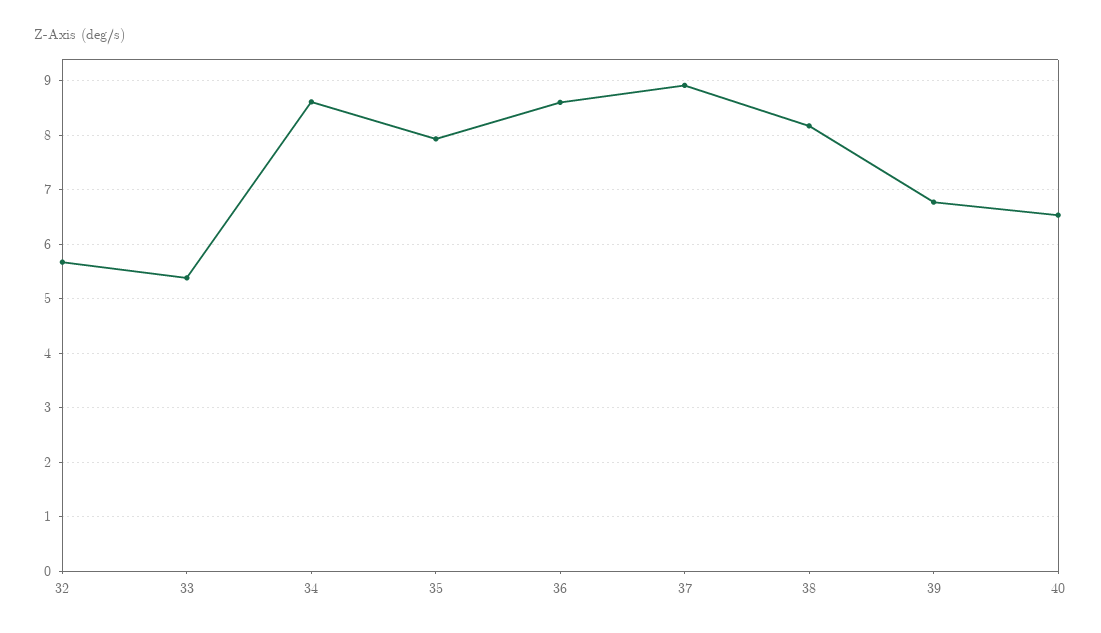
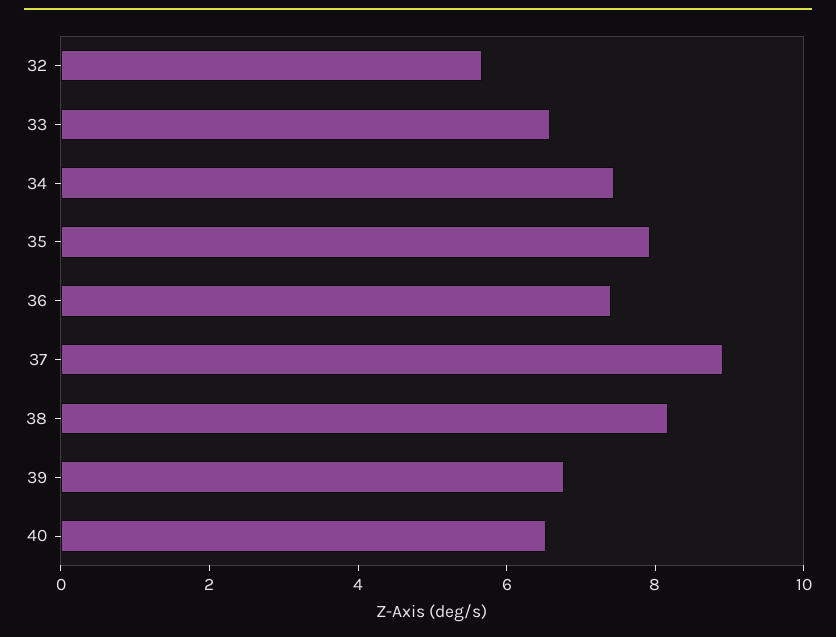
  {
    "32": 5.6,
-   "33": 5.4,
+   "33": 6.5,
-   "34": 8.6,
+   "34": 7.5,
    "35": 8,
-   "36": 8.6,
+   "36": 7.5,
    "37": 9,
    "38": 8.2,
    "39": 6.8,
    "40": 6.6
  }

